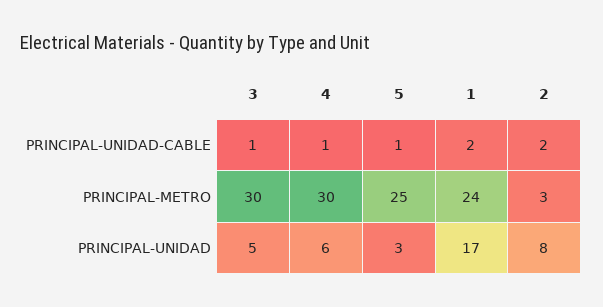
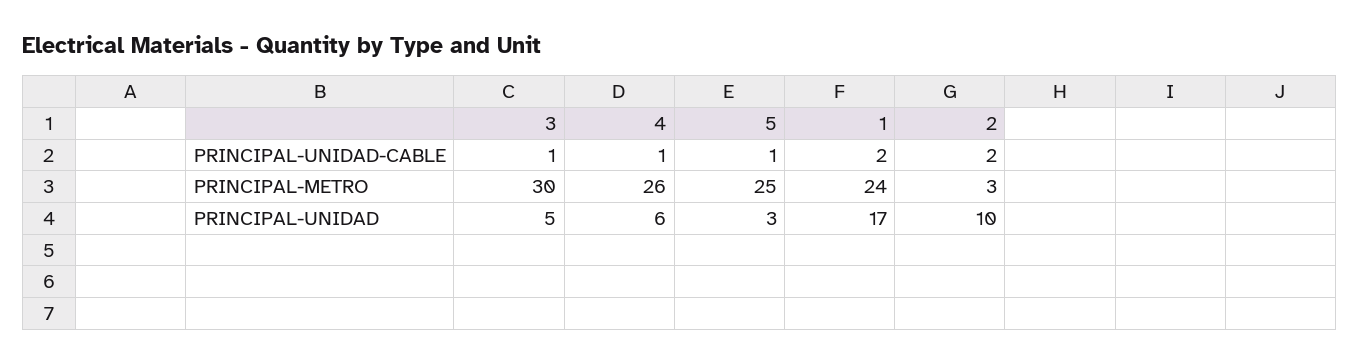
  {
    "3": {
      "PRINCIPAL-UNIDAD-CABLE": 1,
      "PRINCIPAL-METRO": 30,
      "PRINCIPAL-UNIDAD": 5
    },
    "4": {
      "PRINCIPAL-UNIDAD-CABLE": 1,
-     "PRINCIPAL-METRO": 30,
+     "PRINCIPAL-METRO": 26,
      "PRINCIPAL-UNIDAD": 6
    },
    "5": {
      "PRINCIPAL-UNIDAD-CABLE": 1,
      "PRINCIPAL-METRO": 25,
      "PRINCIPAL-UNIDAD": 3
    },
    "1": {
      "PRINCIPAL-UNIDAD-CABLE": 2,
      "PRINCIPAL-METRO": 24,
      "PRINCIPAL-UNIDAD": 17
    },
    "2": {
      "PRINCIPAL-UNIDAD-CABLE": 2,
      "PRINCIPAL-METRO": 3,
-     "PRINCIPAL-UNIDAD": 8
+     "PRINCIPAL-UNIDAD": 10
    }
  }

